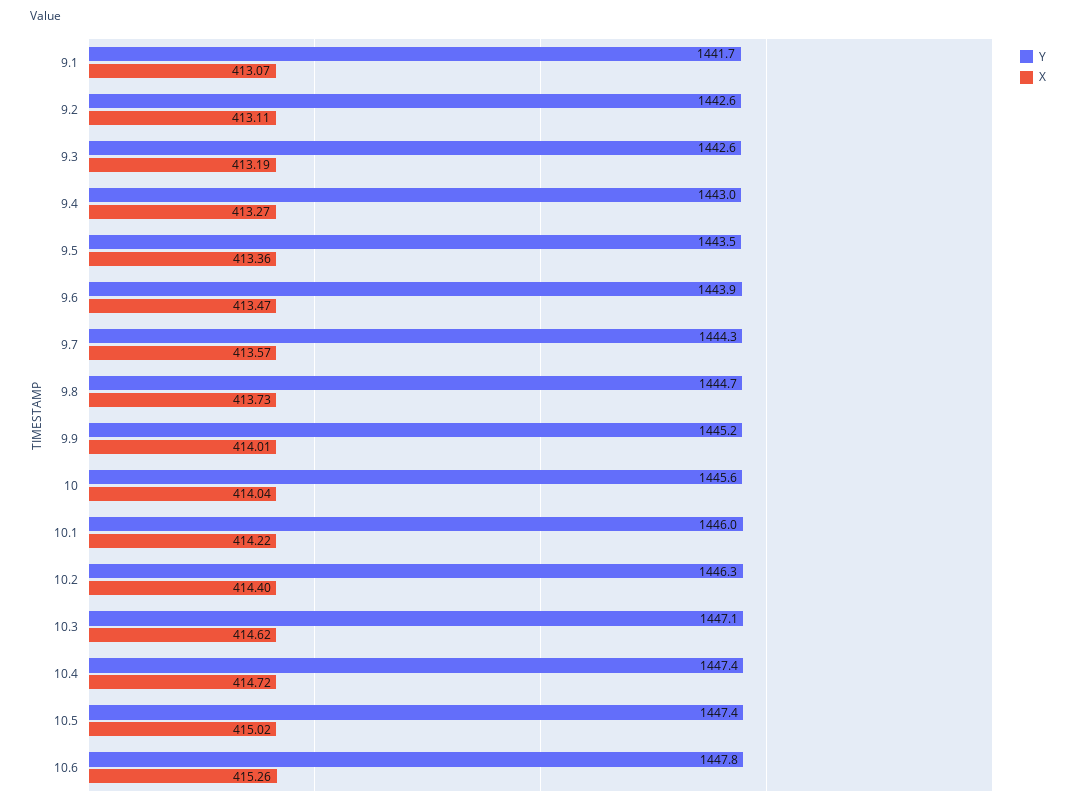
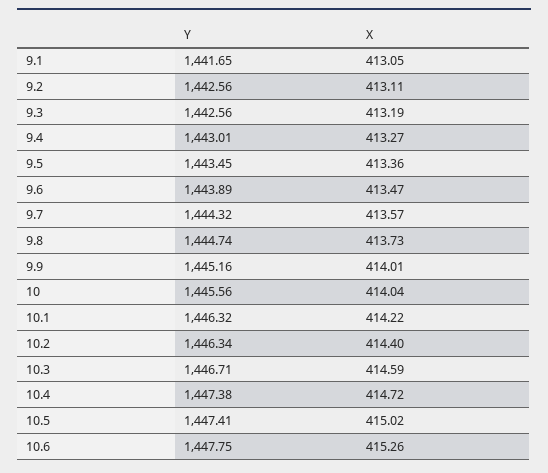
  {
    "Y": {
      "9.1": 1441.65,
      "9.2": 1442.56,
      "9.3": 1442.56,
      "9.4": 1443.01,
      "9.5": 1443.45,
      "9.6": 1443.89,
      "9.7": 1444.32,
      "9.8": 1444.74,
      "9.9": 1445.16,
      "10": 1445.56,
-     "10.1": 1446,
+     "10.1": 1446.32,
      "10.2": 1446.34,
-     "10.3": 1447.1,
+     "10.3": 1446.71,
      "10.4": 1447.38,
      "10.5": 1447.41,
      "10.6": 1447.75
    },
    "X": {
-     "9.1": 413.07,
+     "9.1": 413.05,
      "9.2": 413.11,
      "9.3": 413.19,
      "9.4": 413.27,
      "9.5": 413.36,
      "9.6": 413.47,
      "9.7": 413.57,
      "9.8": 413.73,
      "9.9": 414.01,
      "10": 414.04,
      "10.1": 414.22,
      "10.2": 414.4,
-     "10.3": 414.62,
+     "10.3": 414.59,
      "10.4": 414.72,
      "10.5": 415.02,
      "10.6": 415.26
    }
  }

